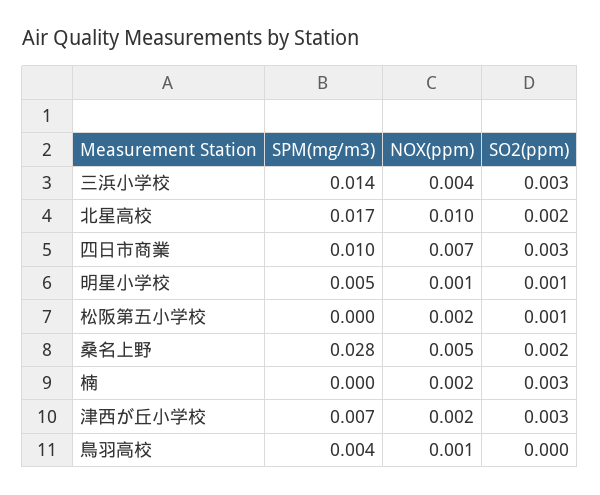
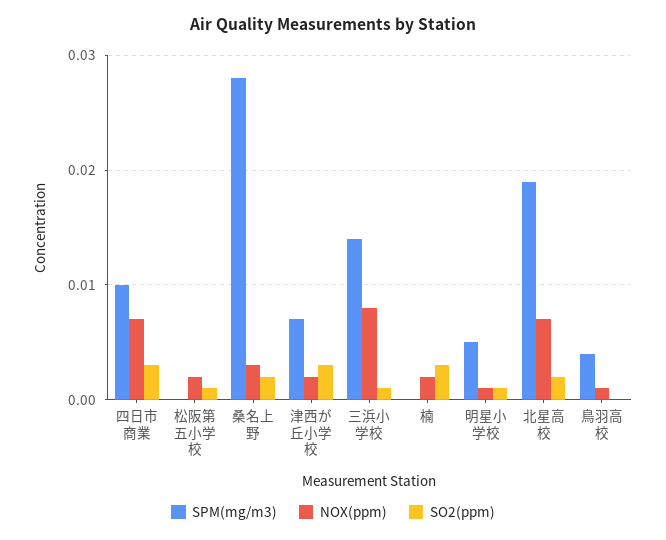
  {
    "SPM(mg/m3)": {
      "三浜小学校": 0.014,
-     "北星高校": 0.017,
+     "北星高校": 0.019,
      "四日市商業": 0.01,
      "明星小学校": 0.005,
      "松阪第五小学校": 0,
      "桑名上野": 0.028,
      "楠": 0,
      "津西が丘小学校": 0.007,
      "鳥羽高校": 0.004
    },
    "NOX(ppm)": {
-     "三浜小学校": 0.004,
+     "三浜小学校": 0.008,
-     "北星高校": 0.01,
+     "北星高校": 0.007,
      "四日市商業": 0.007,
      "明星小学校": 0.001,
      "松阪第五小学校": 0.002,
-     "桑名上野": 0.005,
+     "桑名上野": 0.003,
      "楠": 0.002,
      "津西が丘小学校": 0.002,
      "鳥羽高校": 0.001
    },
    "SO2(ppm)": {
-     "三浜小学校": 0.003,
+     "三浜小学校": 0.001,
      "北星高校": 0.002,
      "四日市商業": 0.003,
      "明星小学校": 0.001,
      "松阪第五小学校": 0.001,
      "桑名上野": 0.002,
      "楠": 0.003,
      "津西が丘小学校": 0.003,
      "鳥羽高校": 0
    }
  }

